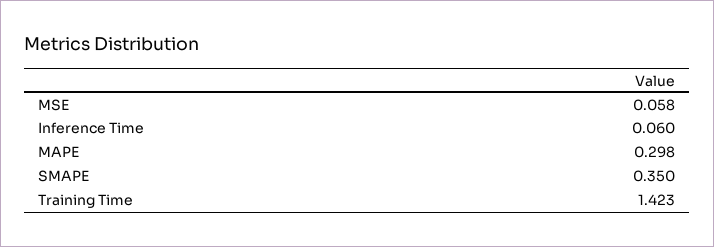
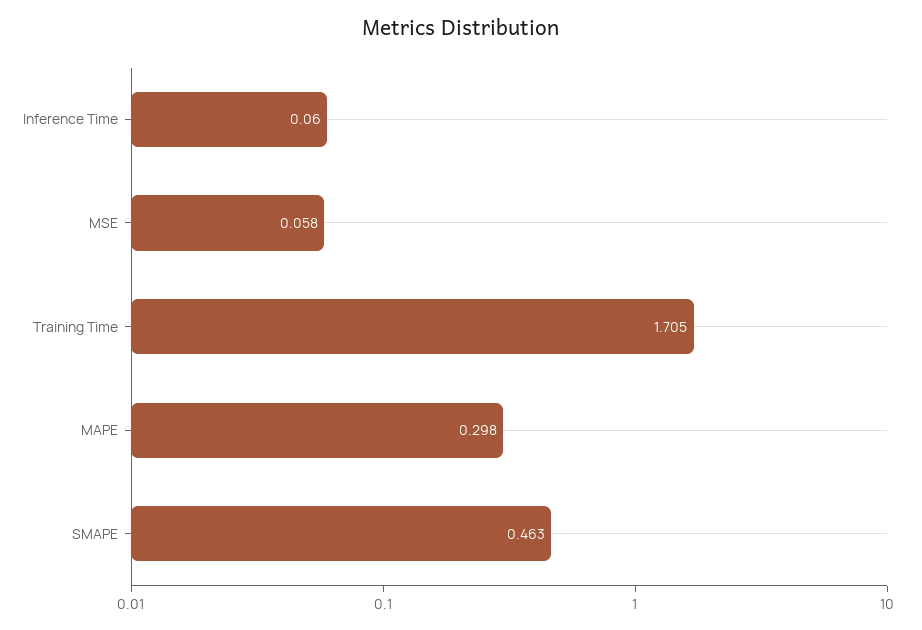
  {
    "MSE": 0.058,
    "Inference Time": 0.06,
    "MAPE": 0.298,
-   "SMAPE": 0.35,
+   "SMAPE": 0.463,
-   "Training Time": 1.423
+   "Training Time": 1.705
  }

